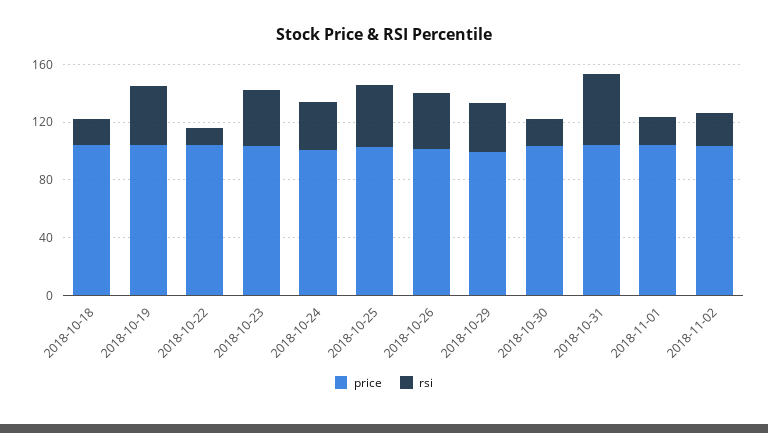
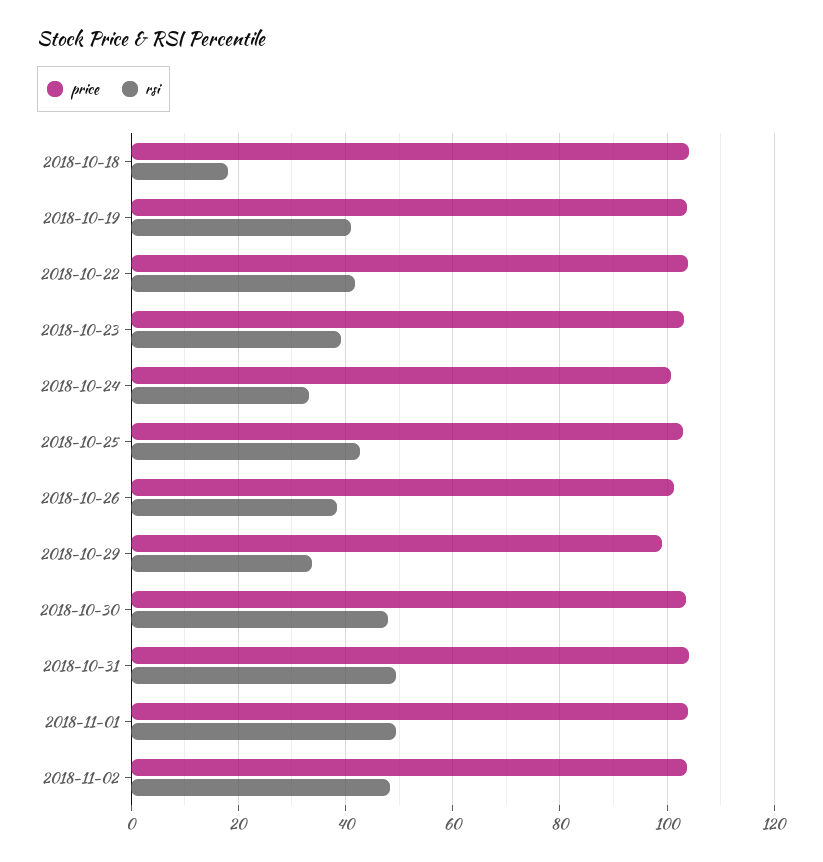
  {
    "price": {
      "2018-10-18": 104,
      "2018-10-19": 104,
      "2018-10-22": 104,
      "2018-10-23": 104,
      "2018-10-24": 100,
      "2018-10-25": 102,
      "2018-10-26": 102,
      "2018-10-29": 100,
      "2018-10-30": 104,
      "2018-10-31": 104,
      "2018-11-01": 104,
      "2018-11-02": 104
    },
    "rsi": {
      "2018-10-18": 18,
      "2018-10-19": 40,
-     "2018-10-22": 10,
+     "2018-10-22": 42,
      "2018-10-23": 40,
      "2018-10-24": 34,
      "2018-10-25": 42,
      "2018-10-26": 38,
      "2018-10-29": 34,
-     "2018-10-30": 20,
+     "2018-10-30": 48,
      "2018-10-31": 50,
-     "2018-11-01": 20,
+     "2018-11-01": 50,
-     "2018-11-02": 20
+     "2018-11-02": 48
    }
  }

